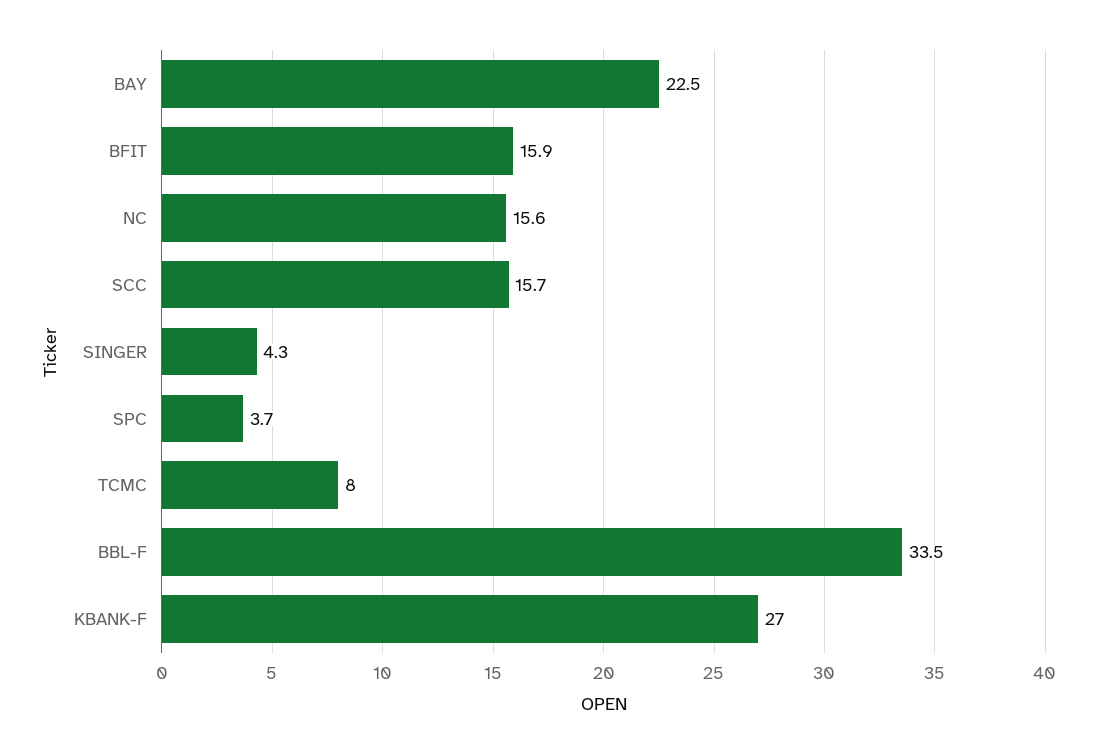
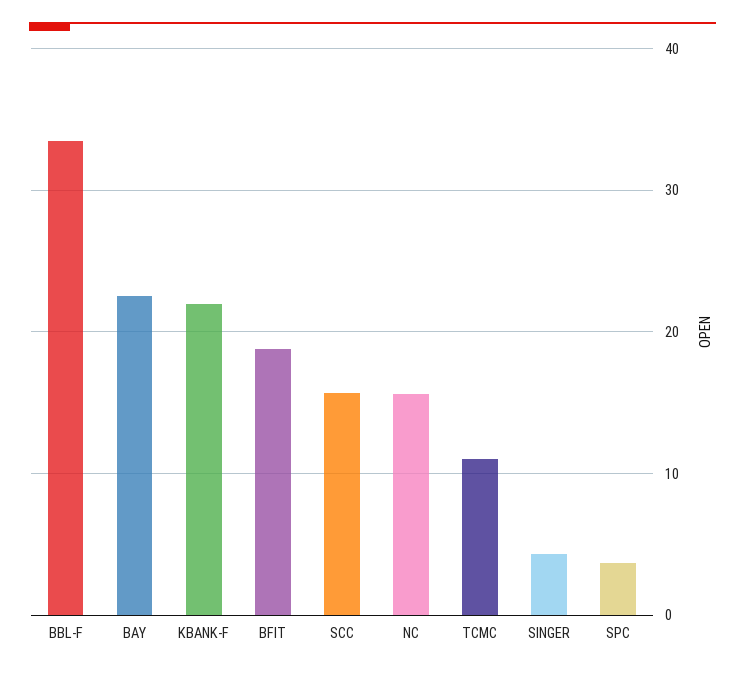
  {
    "BAY": 22.5,
-   "BFIT": 15.9,
+   "BFIT": 19,
    "NC": 15.6,
    "SCC": 15.7,
    "SINGER": 4.3,
    "SPC": 3.7,
-   "TCMC": 8,
+   "TCMC": 11,
    "BBL-F": 33.5,
-   "KBANK-F": 27
+   "KBANK-F": 22
  }

